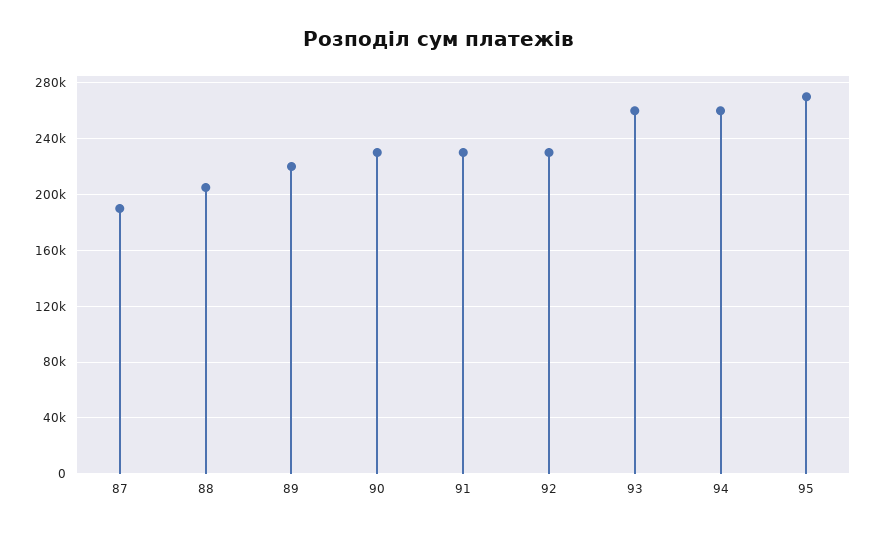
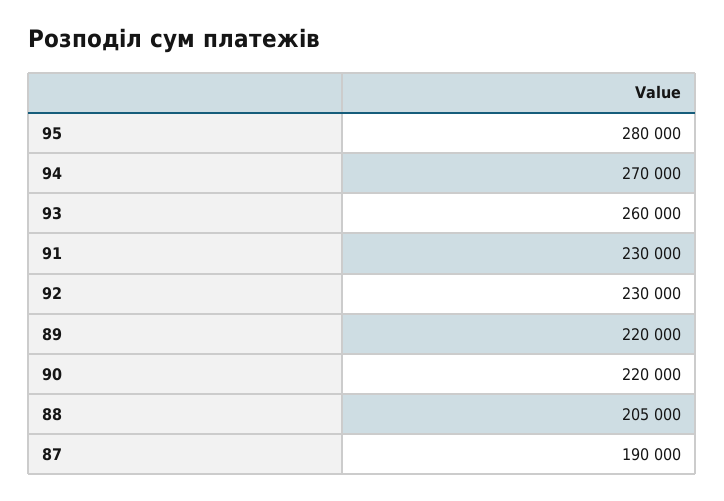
  {
    "87": 190000,
    "88": 205000,
    "89": 220000,
-   "90": 230000,
+   "90": 220000,
    "91": 230000,
    "92": 230000,
    "93": 260000,
-   "94": 260000,
+   "94": 270000,
-   "95": 270000
+   "95": 280000
  }

